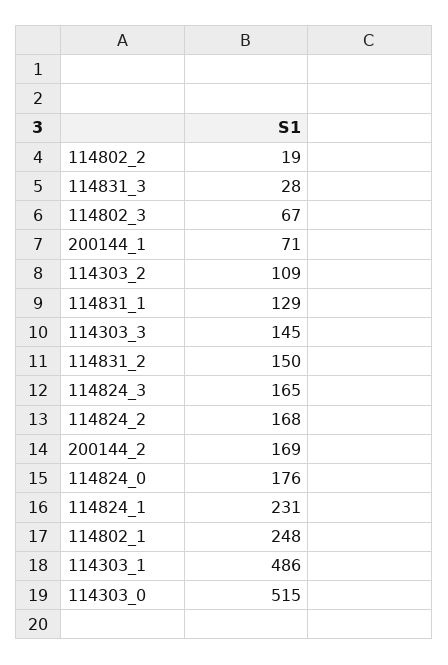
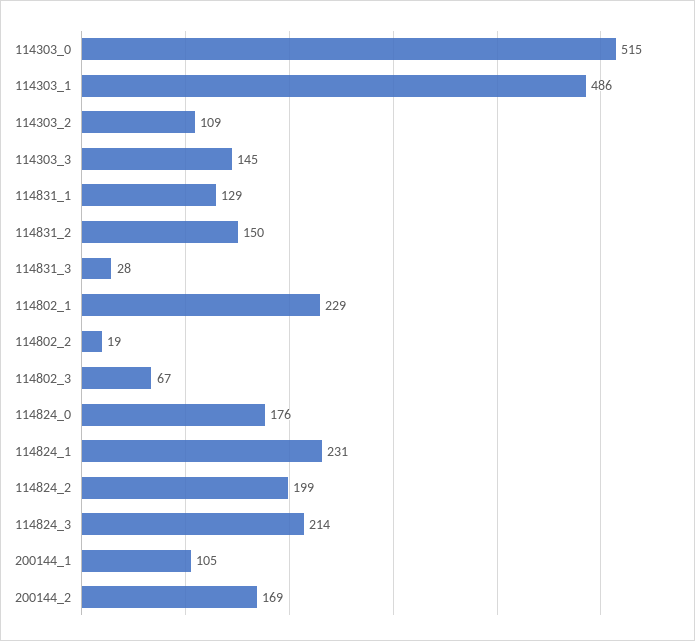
  {
    "114802_2": 19,
    "114831_3": 28,
    "114802_3": 67,
-   "200144_1": 71,
+   "200144_1": 105,
    "114303_2": 109,
    "114831_1": 129,
    "114303_3": 145,
    "114831_2": 150,
-   "114824_3": 165,
+   "114824_3": 214,
-   "114824_2": 168,
+   "114824_2": 199,
    "200144_2": 169,
    "114824_0": 176,
    "114824_1": 231,
-   "114802_1": 248,
+   "114802_1": 229,
    "114303_1": 486,
    "114303_0": 515
  }

